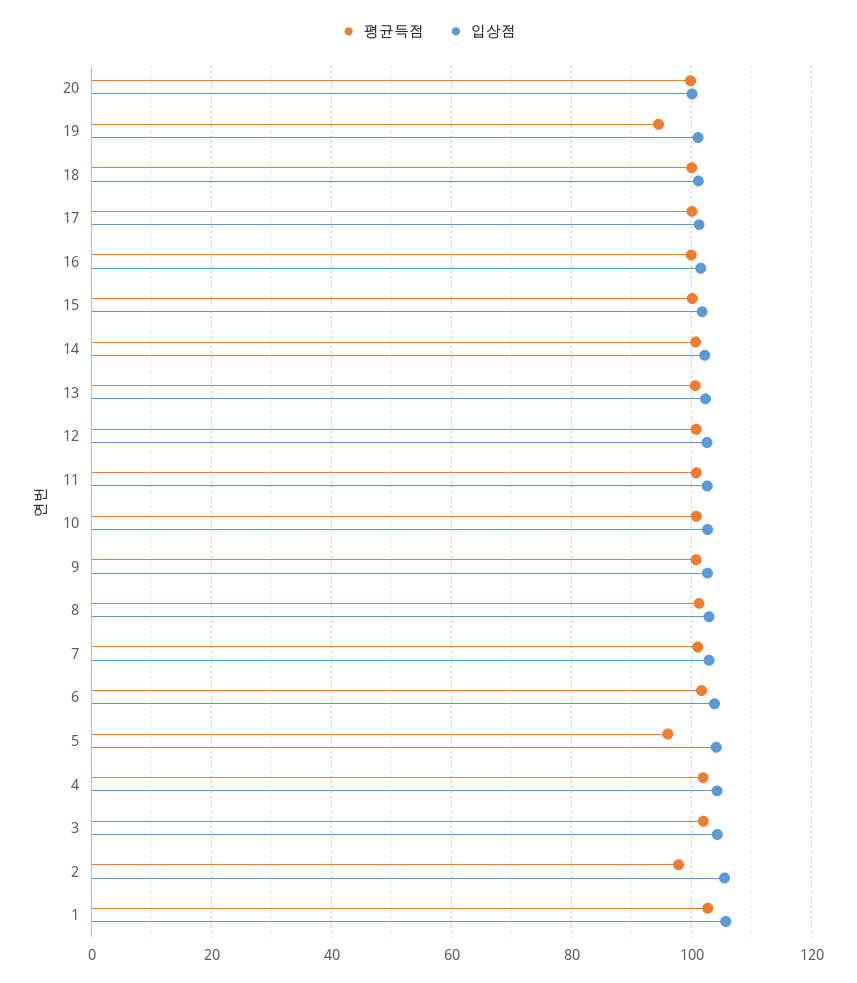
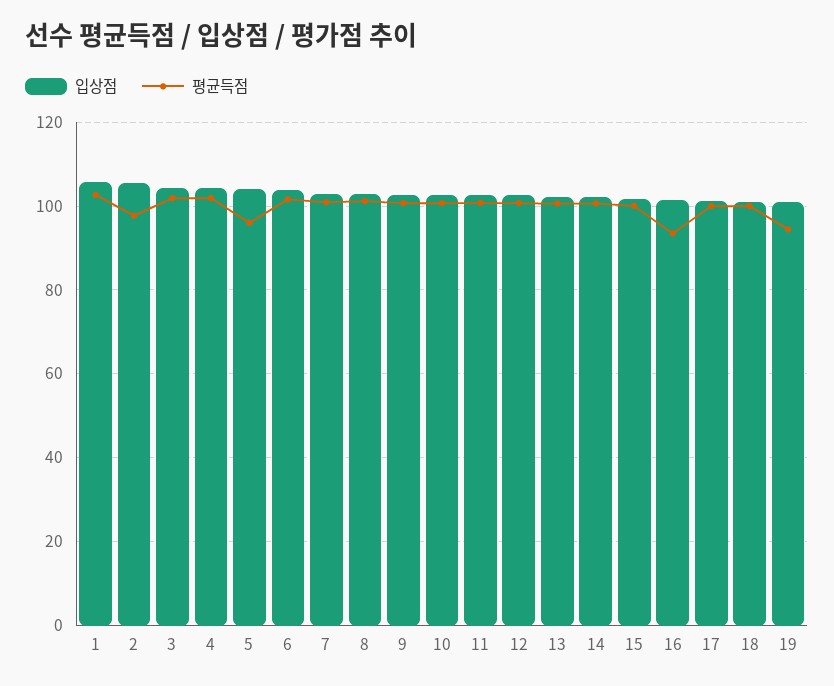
  {
    "평균득점": {
-     "20": 100,
      "19": 94,
      "18": 100,
      "17": 100,
-     "16": 100,
+     "16": 94,
      "15": 100,
      "14": 100,
      "13": 100,
      "12": 100,
      "11": 100,
      "10": 100,
      "9": 100,
      "8": 102,
      "7": 100,
      "6": 102,
      "5": 96,
      "4": 102,
      "3": 102,
      "2": 98,
      "1": 102
    },
    "입상점": {
-     "20": 100,
      "19": 102,
      "18": 102,
      "17": 102,
      "16": 102,
      "15": 102,
      "14": 102,
      "13": 102,
      "12": 102,
      "11": 102,
      "10": 102,
      "9": 102,
      "8": 102,
      "7": 102,
      "6": 104,
      "5": 104,
      "4": 104,
      "3": 104,
      "2": 106,
      "1": 106
    }
  }

